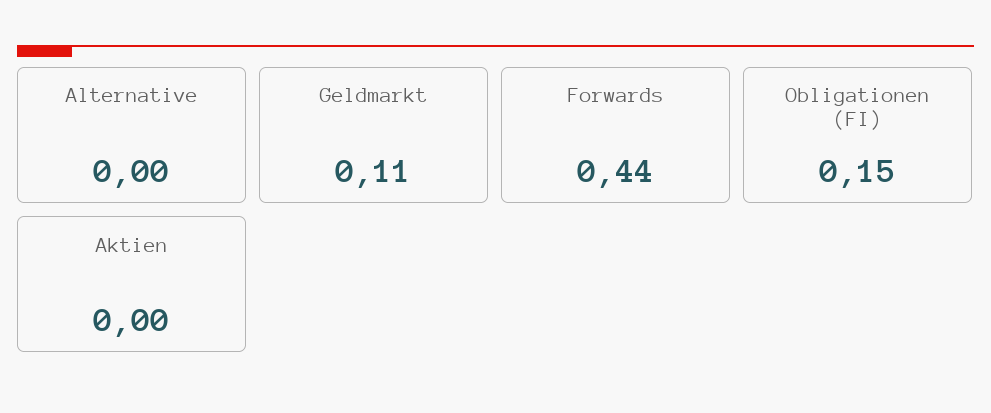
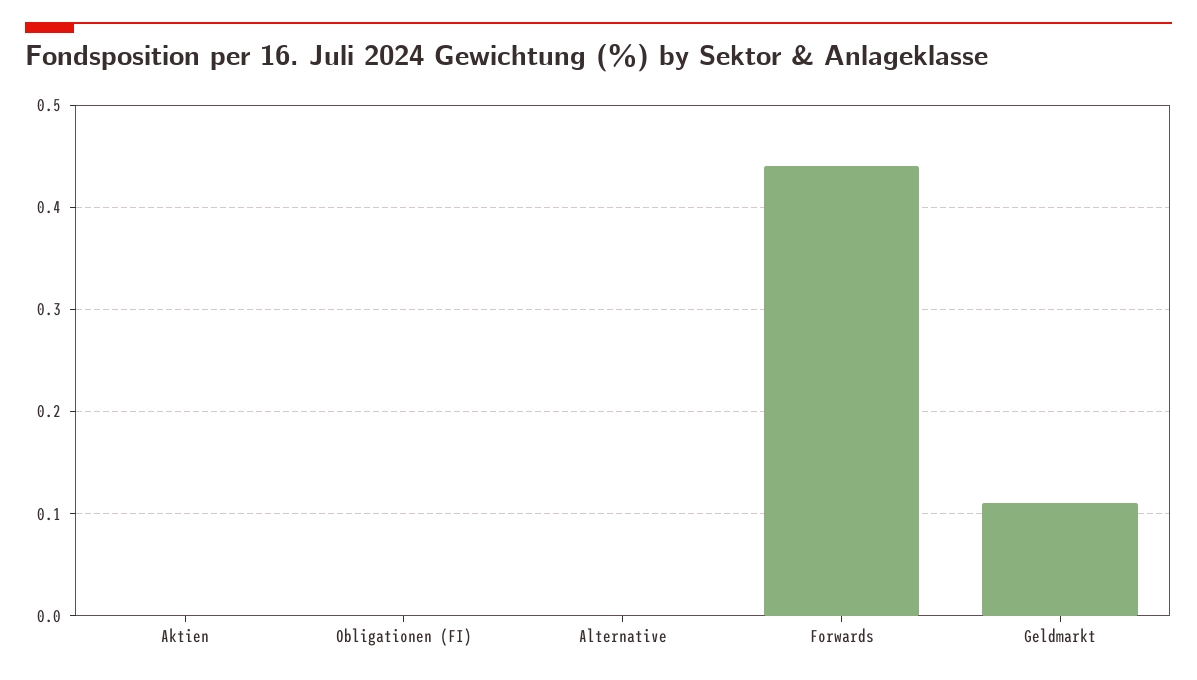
  {
    "Alternative": 0,
    "Geldmarkt": 0.11,
    "Forwards": 0.44,
-   "Obligationen (FI)": 0.15,
+   "Obligationen (FI)": 0,
    "Aktien": 0
  }

